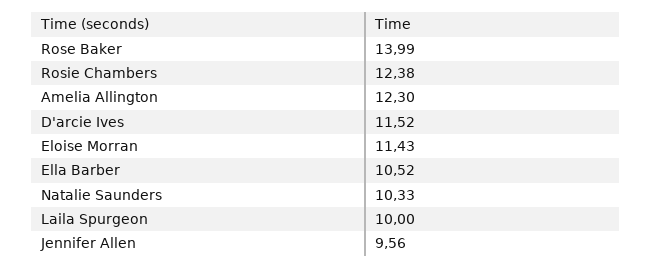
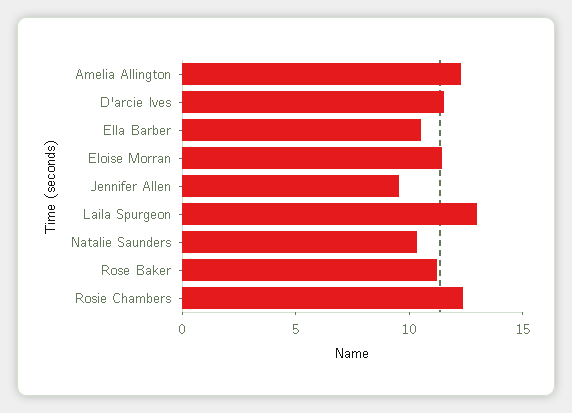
  {
-   "Rose Baker": 13.99,
+   "Rose Baker": 11,
    "Rosie Chambers": 12.38,
    "Amelia Allington": 12.3,
    "D'arcie Ives": 11.52,
    "Eloise Morran": 11.43,
    "Ella Barber": 10.52,
    "Natalie Saunders": 10.33,
-   "Laila Spurgeon": 10,
+   "Laila Spurgeon": 13,
    "Jennifer Allen": 9.56
  }

